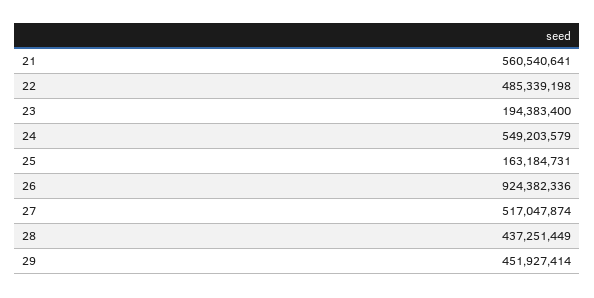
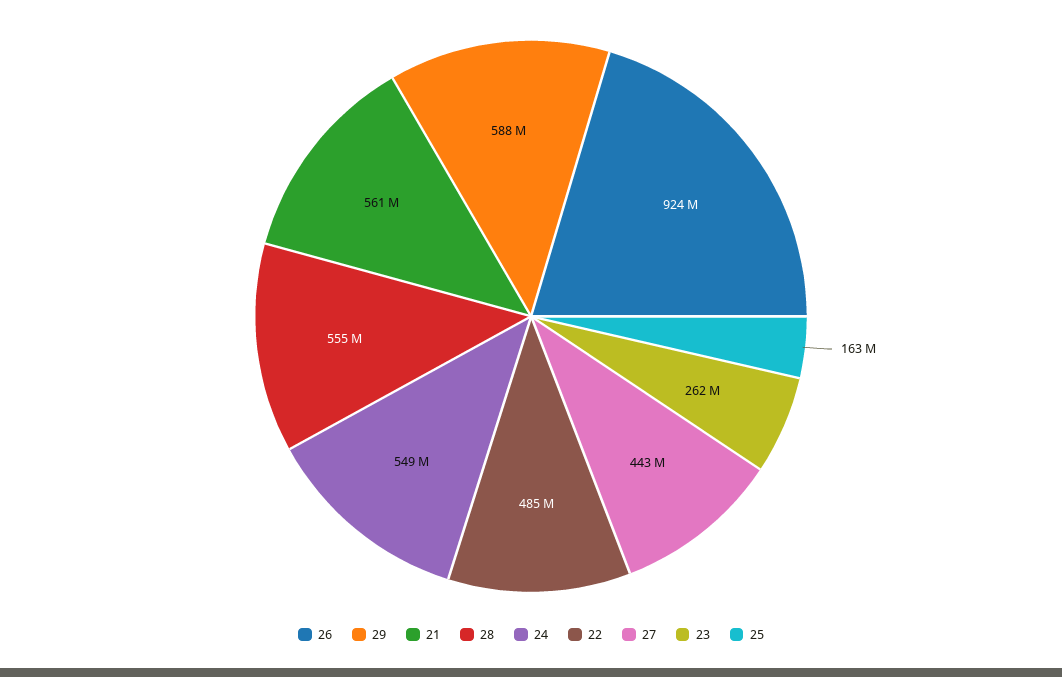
  {
    "21": 560540641,
    "22": 485339198,
-   "23": 194383400,
+   "23": 262000000,
    "24": 549203579,
    "25": 163184731,
    "26": 924382336,
-   "27": 517047874,
+   "27": 443000000,
-   "28": 437251449,
+   "28": 555000000,
-   "29": 451927414
+   "29": 588000000
  }

